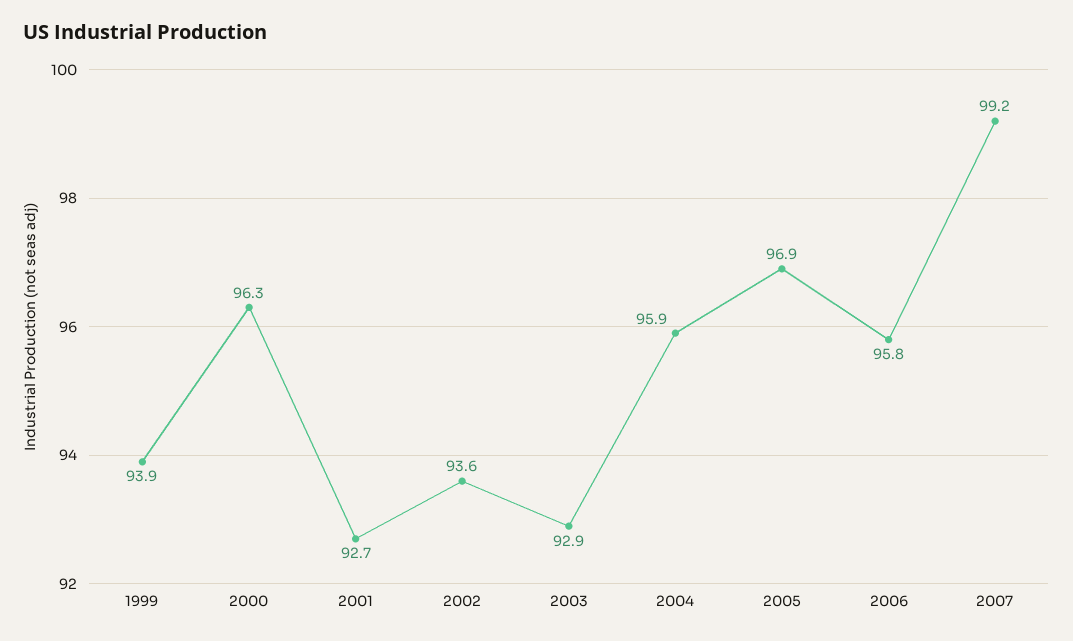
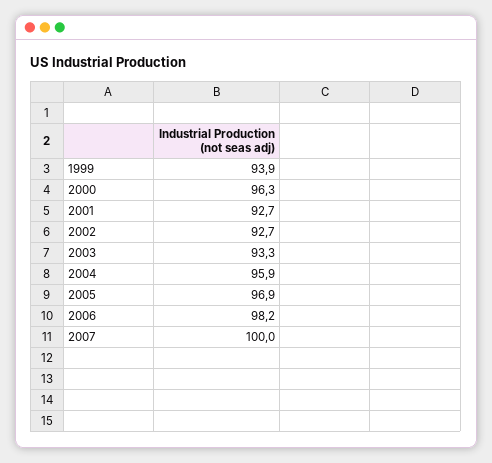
  {
    "1999": 93.9,
    "2000": 96.3,
    "2001": 92.7,
-   "2002": 93.6,
+   "2002": 92.7,
-   "2003": 92.9,
+   "2003": 93.3,
    "2004": 95.9,
    "2005": 96.9,
-   "2006": 95.8,
+   "2006": 98.2,
-   "2007": 99.2
+   "2007": 100
  }

